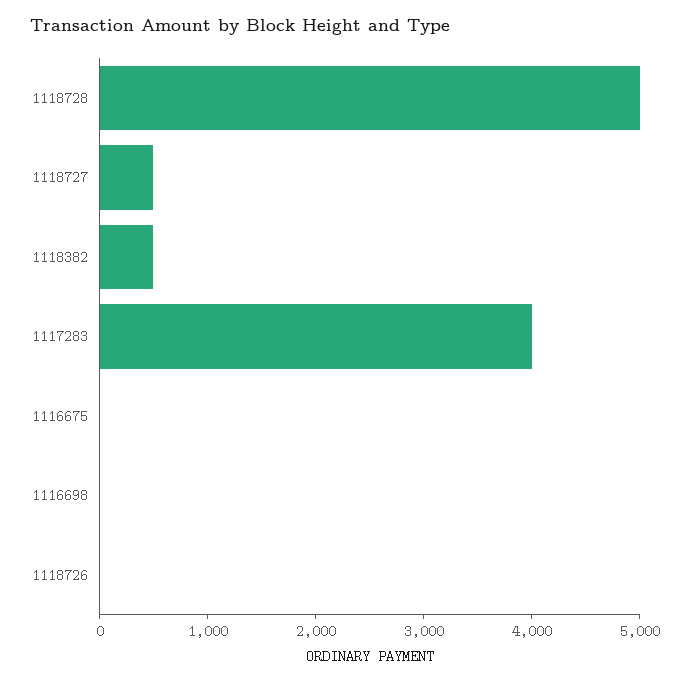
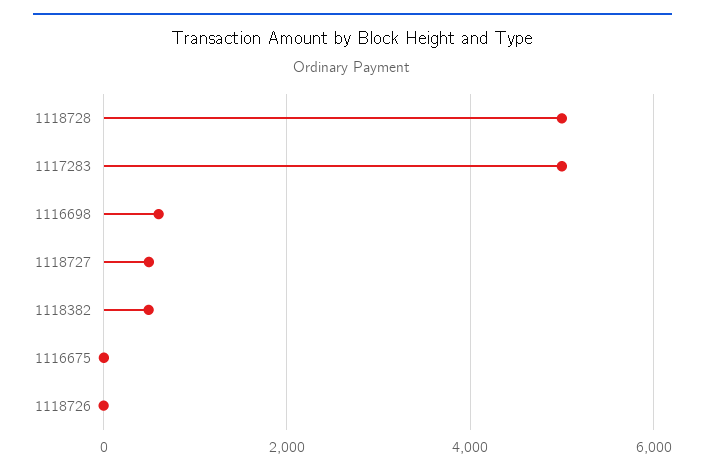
  {
    "1118728": 5000,
    "1118727": 400,
    "1118382": 400,
-   "1117283": 4000,
+   "1117283": 5000,
    "1116675": 0,
-   "1116698": 0,
+   "1116698": 600,
    "1118726": 0
  }

